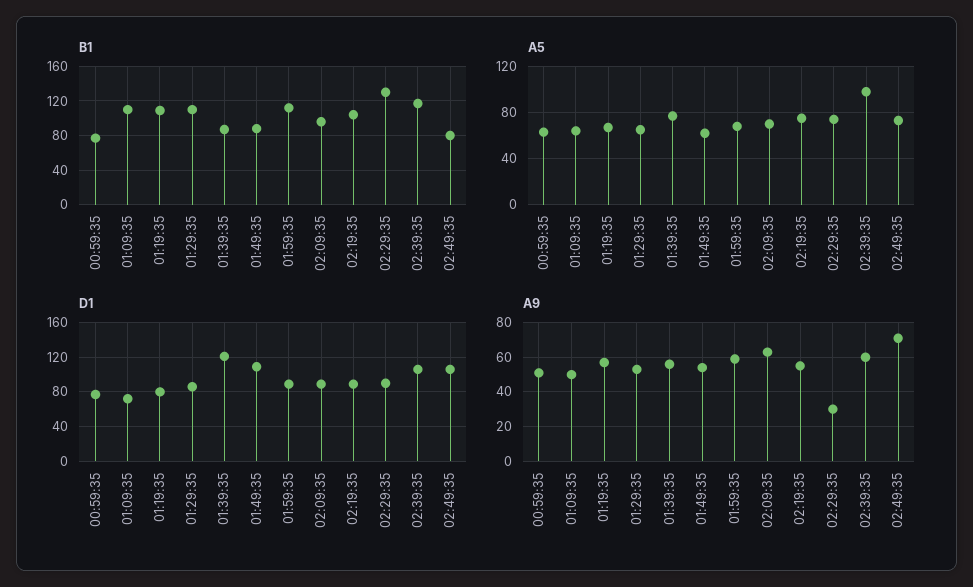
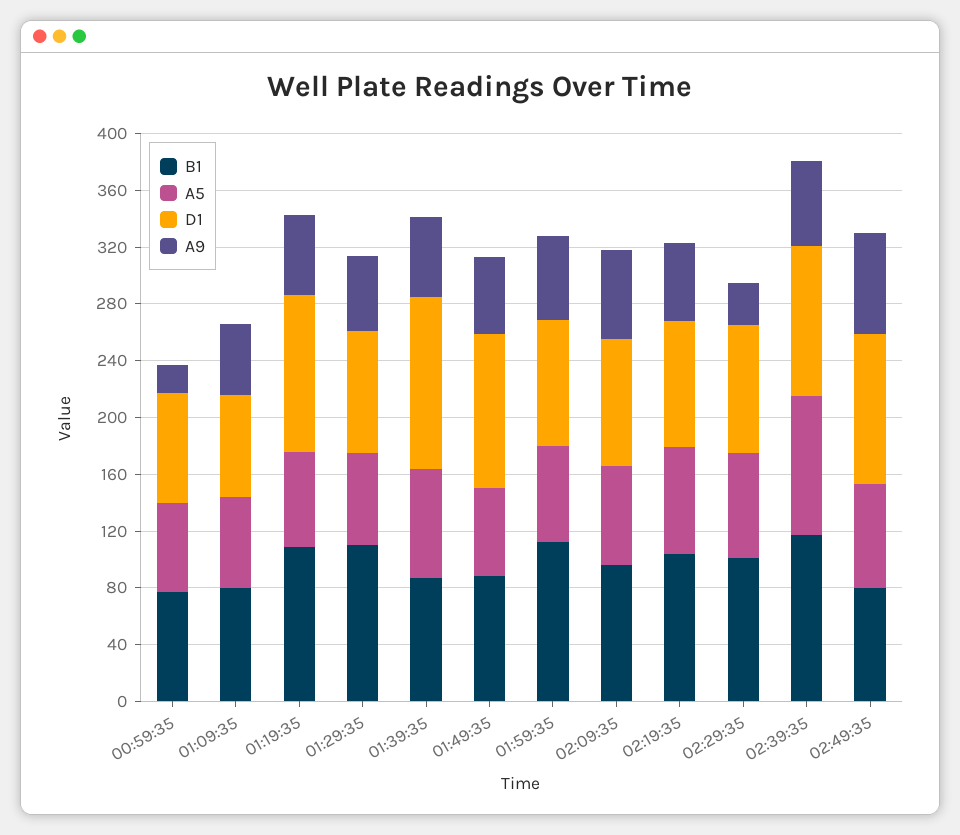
  {
    "B1": {
      "00:59:35": 80,
-     "01:09:35": 110,
+     "01:09:35": 80,
      "01:19:35": 110,
      "01:29:35": 110,
      "01:39:35": 90,
      "01:49:35": 90,
      "01:59:35": 110,
      "02:09:35": 100,
      "02:19:35": 100,
-     "02:29:35": 130,
+     "02:29:35": 100,
      "02:39:35": 120,
      "02:49:35": 80
    },
    "A5": {
      "00:59:35": 60,
      "01:09:35": 60,
      "01:19:35": 70,
      "01:29:35": 70,
      "01:39:35": 80,
      "01:49:35": 60,
      "01:59:35": 70,
      "02:09:35": 70,
      "02:19:35": 80,
      "02:29:35": 70,
      "02:39:35": 100,
      "02:49:35": 70
    },
    "D1": {
      "00:59:35": 80,
      "01:09:35": 70,
-     "01:19:35": 80,
+     "01:19:35": 110,
      "01:29:35": 90,
      "01:39:35": 120,
      "01:49:35": 110,
      "01:59:35": 90,
      "02:09:35": 90,
      "02:19:35": 90,
      "02:29:35": 90,
      "02:39:35": 110,
      "02:49:35": 110
    },
    "A9": {
-     "00:59:35": 50,
+     "00:59:35": 20,
      "01:09:35": 50,
      "01:19:35": 55,
      "01:29:35": 55,
      "01:39:35": 55,
      "01:49:35": 55,
      "01:59:35": 60,
      "02:09:35": 65,
      "02:19:35": 55,
      "02:29:35": 30,
      "02:39:35": 60,
      "02:49:35": 70
    }
  }

